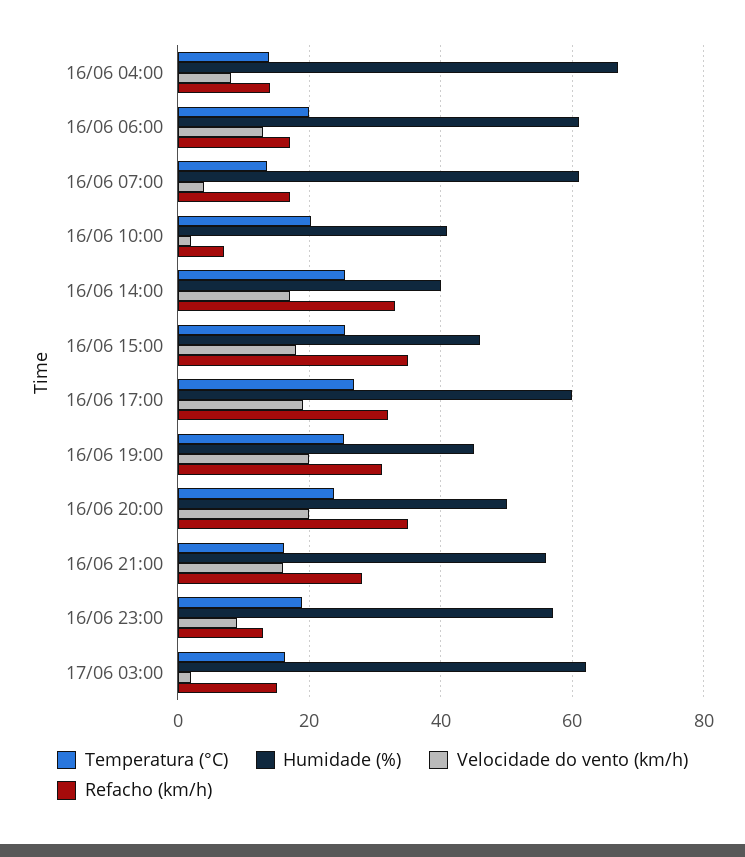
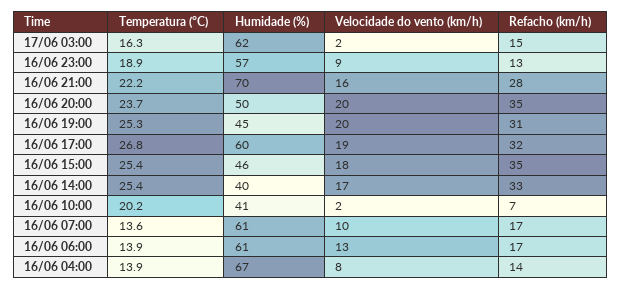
  {
    "Temperatura (°C)": {
      "16/06 04:00": 13.9,
-     "16/06 06:00": 20,
+     "16/06 06:00": 13.9,
      "16/06 07:00": 13.6,
      "16/06 10:00": 20.2,
      "16/06 14:00": 25.4,
      "16/06 15:00": 25.4,
      "16/06 17:00": 26.8,
      "16/06 19:00": 25.3,
      "16/06 20:00": 23.7,
-     "16/06 21:00": 16,
+     "16/06 21:00": 22.2,
      "16/06 23:00": 18.9,
      "17/06 03:00": 16.3
    },
    "Humidade (%)": {
      "16/06 04:00": 67,
      "16/06 06:00": 61,
      "16/06 07:00": 61,
      "16/06 10:00": 41,
      "16/06 14:00": 40,
      "16/06 15:00": 46,
      "16/06 17:00": 60,
      "16/06 19:00": 45,
      "16/06 20:00": 50,
-     "16/06 21:00": 56,
+     "16/06 21:00": 70,
      "16/06 23:00": 57,
      "17/06 03:00": 62
    },
    "Velocidade do vento (km/h)": {
      "16/06 04:00": 8,
      "16/06 06:00": 13,
-     "16/06 07:00": 4,
+     "16/06 07:00": 10,
      "16/06 10:00": 2,
      "16/06 14:00": 17,
      "16/06 15:00": 18,
      "16/06 17:00": 19,
      "16/06 19:00": 20,
      "16/06 20:00": 20,
      "16/06 21:00": 16,
      "16/06 23:00": 9,
      "17/06 03:00": 2
    },
    "Refacho (km/h)": {
      "16/06 04:00": 14,
      "16/06 06:00": 17,
      "16/06 07:00": 17,
      "16/06 10:00": 7,
      "16/06 14:00": 33,
      "16/06 15:00": 35,
      "16/06 17:00": 32,
      "16/06 19:00": 31,
      "16/06 20:00": 35,
      "16/06 21:00": 28,
      "16/06 23:00": 13,
      "17/06 03:00": 15
    }
  }

